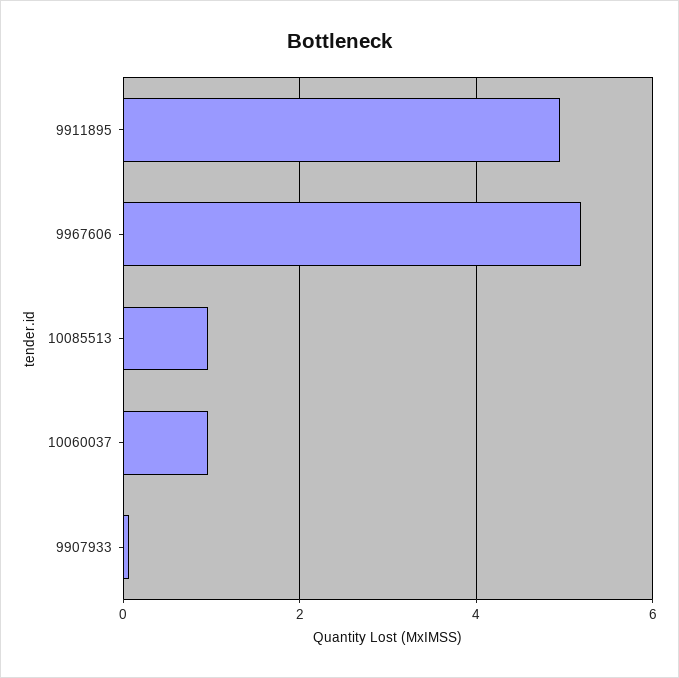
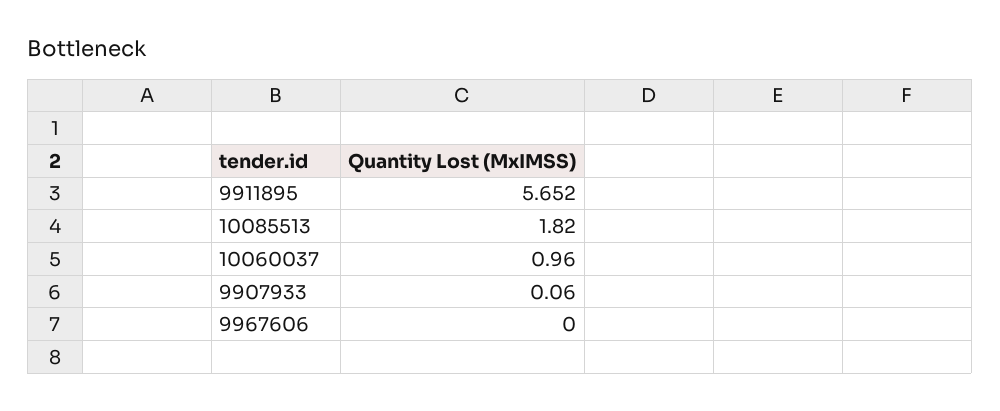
  {
-   "9911895": 5,
+   "9911895": 5.652,
-   "9967606": 5.2,
+   "9967606": 0,
-   "10085513": 1,
+   "10085513": 1.82,
    "10060037": 0.96,
    "9907933": 0.06
  }

